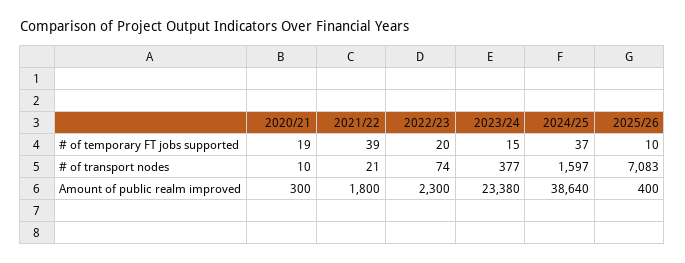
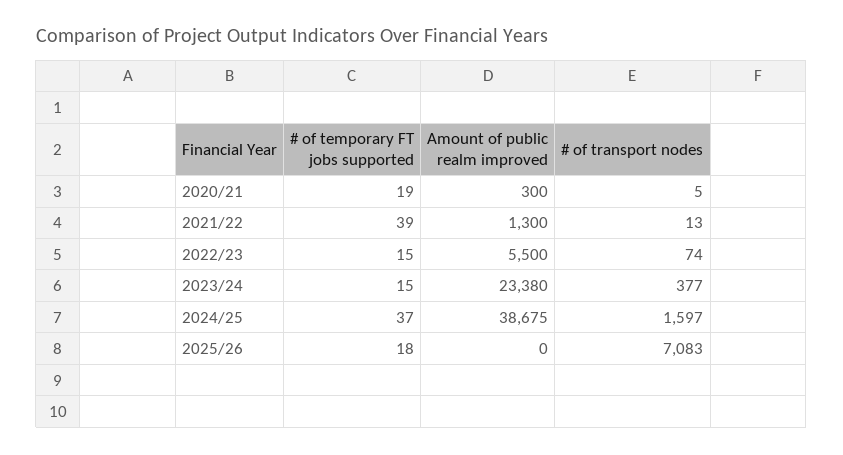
  {
    "2020/21": {
      "# of temporary FT jobs supported": 19,
-     "# of transport nodes": 10,
+     "# of transport nodes": 5,
      "Amount of public realm improved": 300
    },
    "2021/22": {
      "# of temporary FT jobs supported": 39,
-     "# of transport nodes": 21,
+     "# of transport nodes": 13,
-     "Amount of public realm improved": 1800
+     "Amount of public realm improved": 1300
    },
    "2022/23": {
-     "# of temporary FT jobs supported": 20,
+     "# of temporary FT jobs supported": 15,
      "# of transport nodes": 74,
-     "Amount of public realm improved": 2300
+     "Amount of public realm improved": 5500
    },
    "2023/24": {
      "# of temporary FT jobs supported": 15,
      "# of transport nodes": 377,
      "Amount of public realm improved": 23380
    },
    "2024/25": {
      "# of temporary FT jobs supported": 37,
      "# of transport nodes": 1597,
-     "Amount of public realm improved": 38640
+     "Amount of public realm improved": 38675
    },
    "2025/26": {
-     "# of temporary FT jobs supported": 10,
+     "# of temporary FT jobs supported": 18,
      "# of transport nodes": 7083,
-     "Amount of public realm improved": 400
+     "Amount of public realm improved": 0
    }
  }

